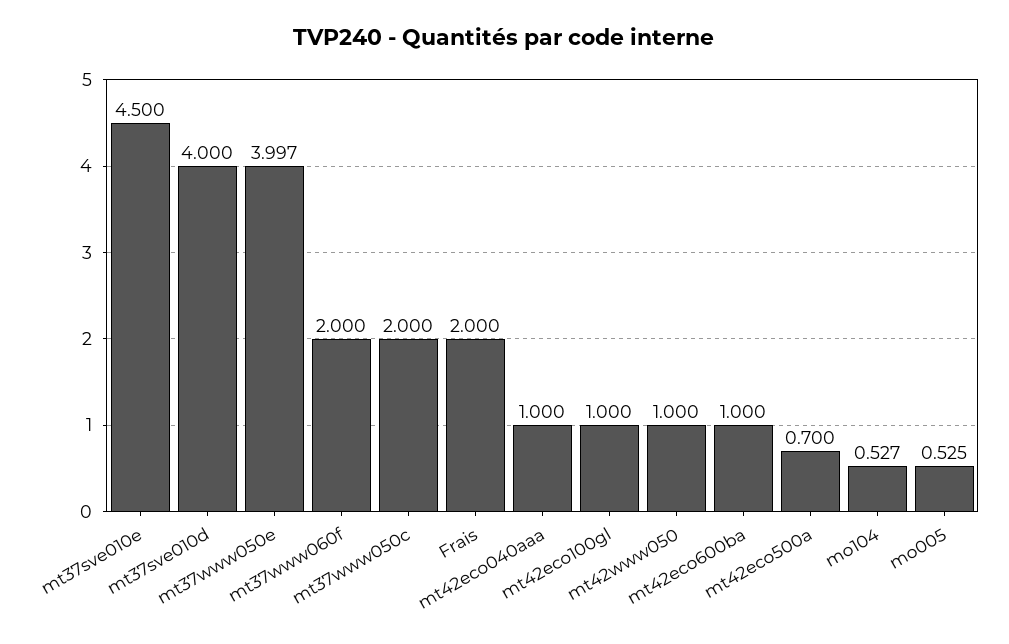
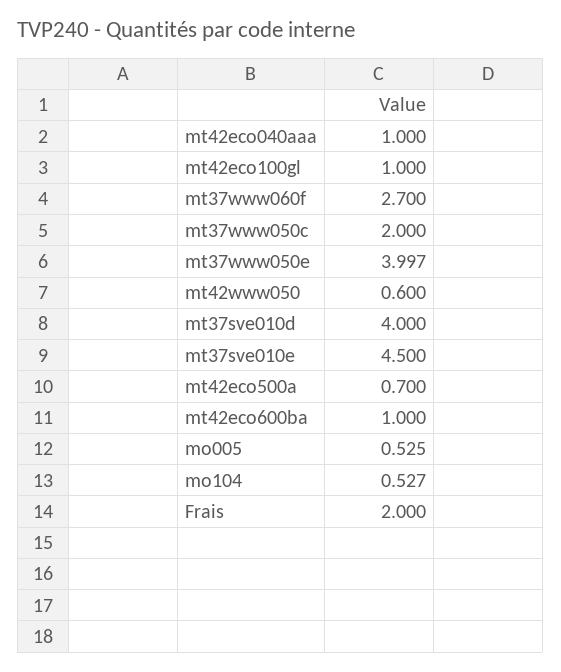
  {
    "mt37sve010e": 4.5,
    "mt37sve010d": 4,
    "mt37www050e": 3.997,
-   "mt37www060f": 2,
+   "mt37www060f": 2.7,
    "mt37www050c": 2,
    "Frais": 2,
    "mt42eco040aaa": 1,
    "mt42eco100gl": 1,
-   "mt42www050": 1,
+   "mt42www050": 0.6,
    "mt42eco600ba": 1,
    "mt42eco500a": 0.7,
    "mo104": 0.527,
    "mo005": 0.525
  }

